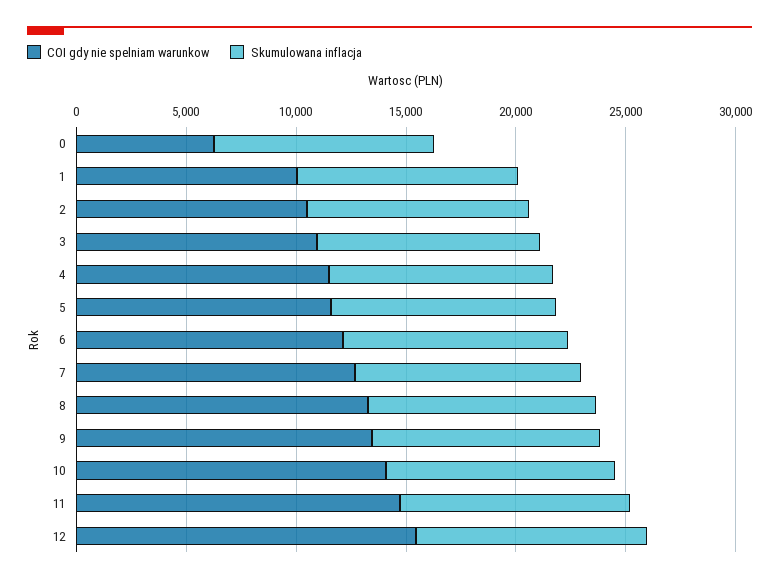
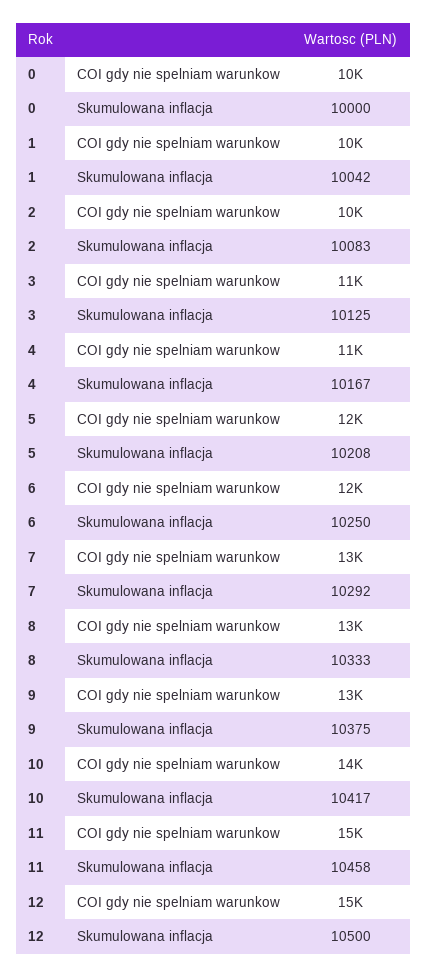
  {
    "COI gdy nie spelniam warunkow": {
-     "0": 6000,
+     "0": 10000,
      "1": 10000,
      "2": 10000,
      "3": 11000,
      "4": 11000,
      "5": 12000,
      "6": 12000,
      "7": 13000,
      "8": 13000,
      "9": 13000,
      "10": 14000,
      "11": 15000,
      "12": 15000
    },
    "Skumulowana inflacja": {
      "0": 10000,
      "1": 10042,
      "2": 10083,
      "3": 10125,
      "4": 10167,
      "5": 10208,
      "6": 10250,
      "7": 10292,
      "8": 10333,
      "9": 10375,
      "10": 10417,
      "11": 10458,
      "12": 10500
    }
  }

